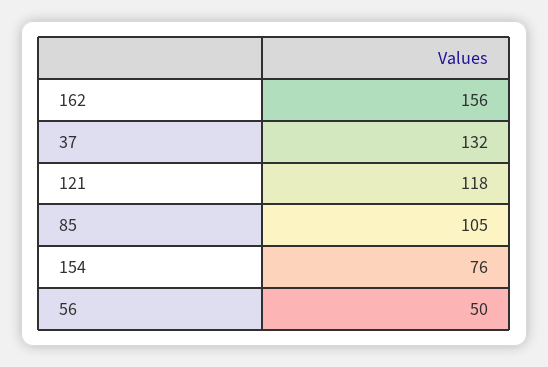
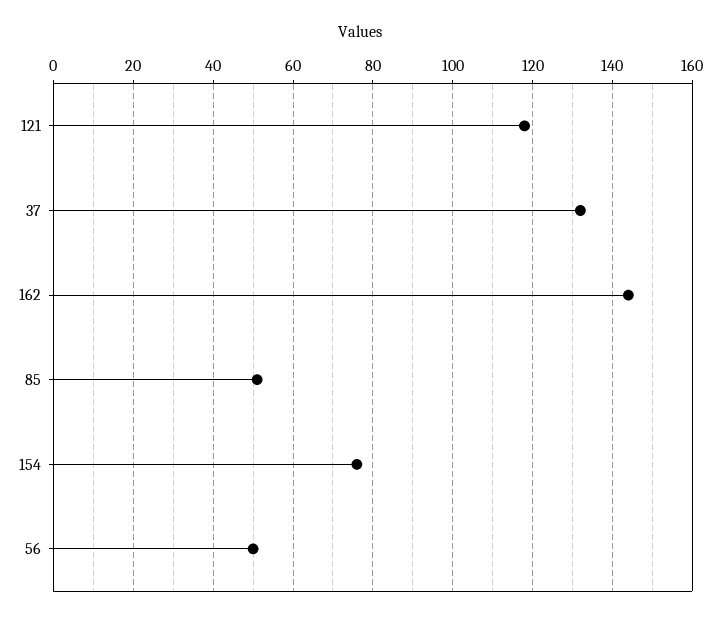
  {
-   "162": 156,
+   "162": 145,
    "37": 132,
    "121": 118,
-   "85": 105,
+   "85": 50,
    "154": 76,
    "56": 50
  }

